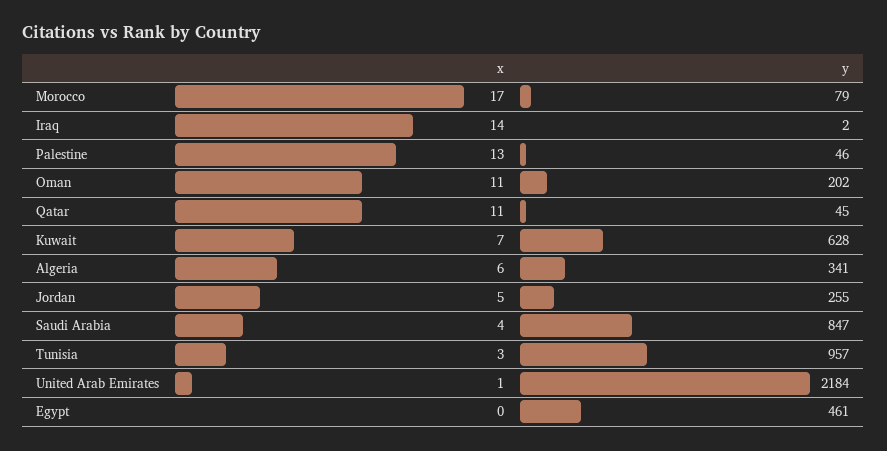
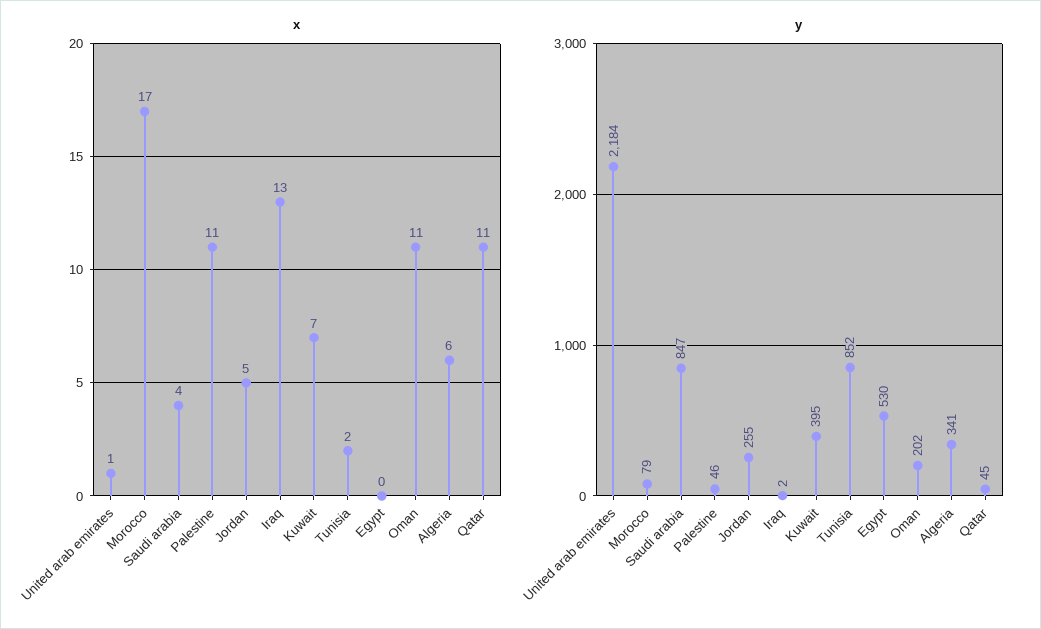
  {
    "x": {
      "Morocco": 17,
-     "Iraq": 14,
+     "Iraq": 13,
-     "Palestine": 13,
+     "Palestine": 11,
      "Oman": 11,
      "Qatar": 11,
      "Kuwait": 7,
      "Algeria": 6,
      "Jordan": 5,
      "Saudi Arabia": 4,
-     "Tunisia": 3,
+     "Tunisia": 2,
      "United Arab Emirates": 1,
      "Egypt": 0
    },
    "y": {
      "Morocco": 79,
      "Iraq": 2,
      "Palestine": 46,
      "Oman": 202,
      "Qatar": 45,
-     "Kuwait": 628,
+     "Kuwait": 395,
      "Algeria": 341,
      "Jordan": 255,
      "Saudi Arabia": 847,
-     "Tunisia": 957,
+     "Tunisia": 852,
      "United Arab Emirates": 2184,
-     "Egypt": 461
+     "Egypt": 530
    }
  }

